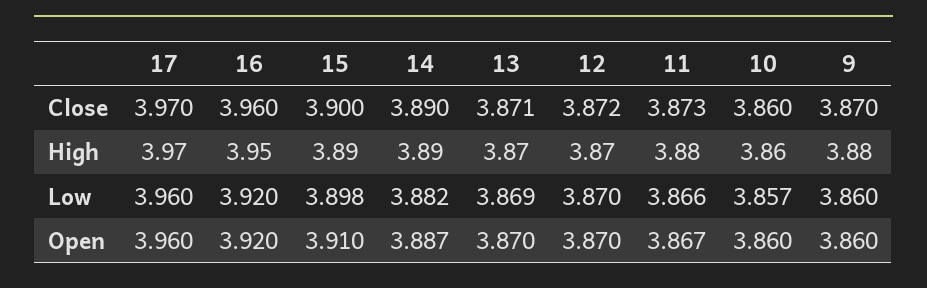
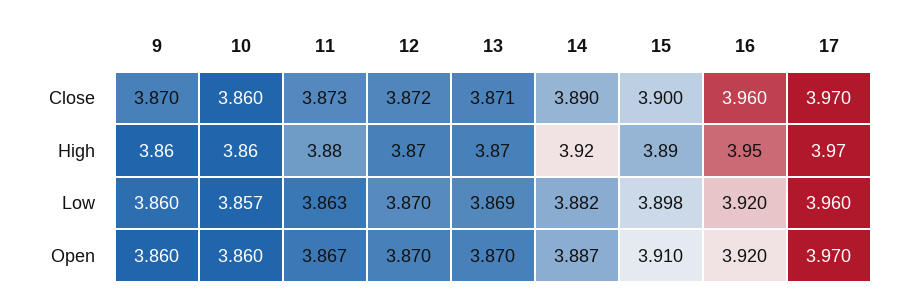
  {
    "17": {
      "Close": 3.97,
      "High": 3.97,
      "Low": 3.96,
-     "Open": 3.96
+     "Open": 3.97
    },
    "16": {
      "Close": 3.96,
      "High": 3.95,
      "Low": 3.92,
      "Open": 3.92
    },
    "15": {
      "Close": 3.9,
      "High": 3.89,
      "Low": 3.898,
      "Open": 3.91
    },
    "14": {
      "Close": 3.89,
-     "High": 3.89,
+     "High": 3.92,
      "Low": 3.882,
      "Open": 3.887
    },
    "13": {
      "Close": 3.871,
      "High": 3.87,
      "Low": 3.869,
      "Open": 3.87
    },
    "12": {
      "Close": 3.872,
      "High": 3.87,
      "Low": 3.87,
      "Open": 3.87
    },
    "11": {
      "Close": 3.873,
      "High": 3.88,
-     "Low": 3.866,
+     "Low": 3.863,
      "Open": 3.867
    },
    "10": {
      "Close": 3.86,
      "High": 3.86,
      "Low": 3.857,
      "Open": 3.86
    },
    "9": {
      "Close": 3.87,
-     "High": 3.88,
+     "High": 3.86,
      "Low": 3.86,
      "Open": 3.86
    }
  }

